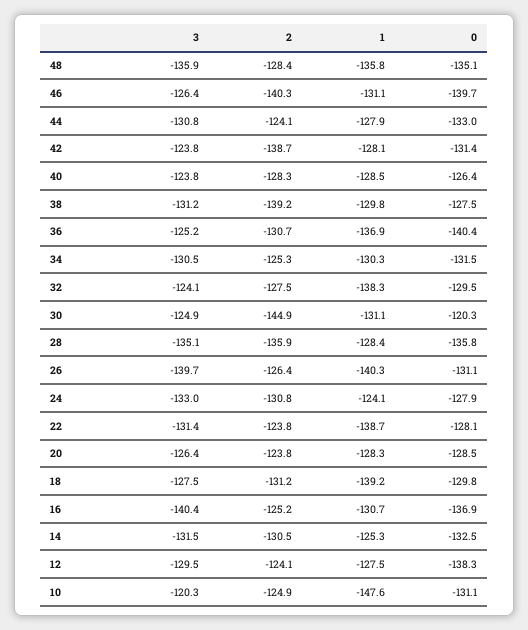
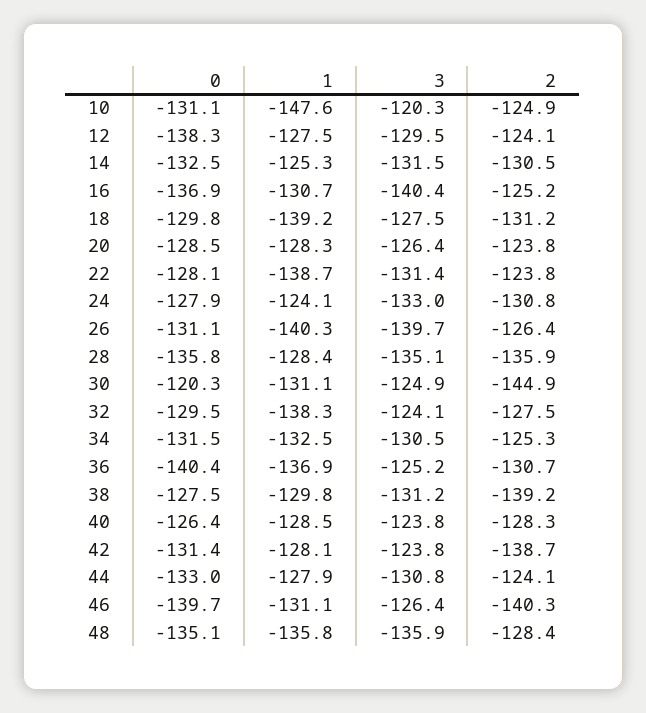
  {
    "3": {
      "48": -135.9,
      "46": -126.4,
      "44": -130.8,
      "42": -123.8,
      "40": -123.8,
      "38": -131.2,
      "36": -125.2,
      "34": -130.5,
      "32": -124.1,
      "30": -124.9,
      "28": -135.1,
      "26": -139.7,
      "24": -133,
      "22": -131.4,
      "20": -126.4,
      "18": -127.5,
      "16": -140.4,
      "14": -131.5,
      "12": -129.5,
      "10": -120.3
    },
    "2": {
      "48": -128.4,
      "46": -140.3,
      "44": -124.1,
      "42": -138.7,
      "40": -128.3,
      "38": -139.2,
      "36": -130.7,
      "34": -125.3,
      "32": -127.5,
      "30": -144.9,
      "28": -135.9,
      "26": -126.4,
      "24": -130.8,
      "22": -123.8,
      "20": -123.8,
      "18": -131.2,
      "16": -125.2,
      "14": -130.5,
      "12": -124.1,
      "10": -124.9
    },
    "1": {
      "48": -135.8,
      "46": -131.1,
      "44": -127.9,
      "42": -128.1,
      "40": -128.5,
      "38": -129.8,
      "36": -136.9,
-     "34": -130.3,
+     "34": -132.5,
      "32": -138.3,
      "30": -131.1,
      "28": -128.4,
      "26": -140.3,
      "24": -124.1,
      "22": -138.7,
      "20": -128.3,
      "18": -139.2,
      "16": -130.7,
      "14": -125.3,
      "12": -127.5,
      "10": -147.6
    },
    "0": {
      "48": -135.1,
      "46": -139.7,
      "44": -133,
      "42": -131.4,
      "40": -126.4,
      "38": -127.5,
      "36": -140.4,
      "34": -131.5,
      "32": -129.5,
      "30": -120.3,
      "28": -135.8,
      "26": -131.1,
      "24": -127.9,
      "22": -128.1,
      "20": -128.5,
      "18": -129.8,
      "16": -136.9,
      "14": -132.5,
      "12": -138.3,
      "10": -131.1
    }
  }

